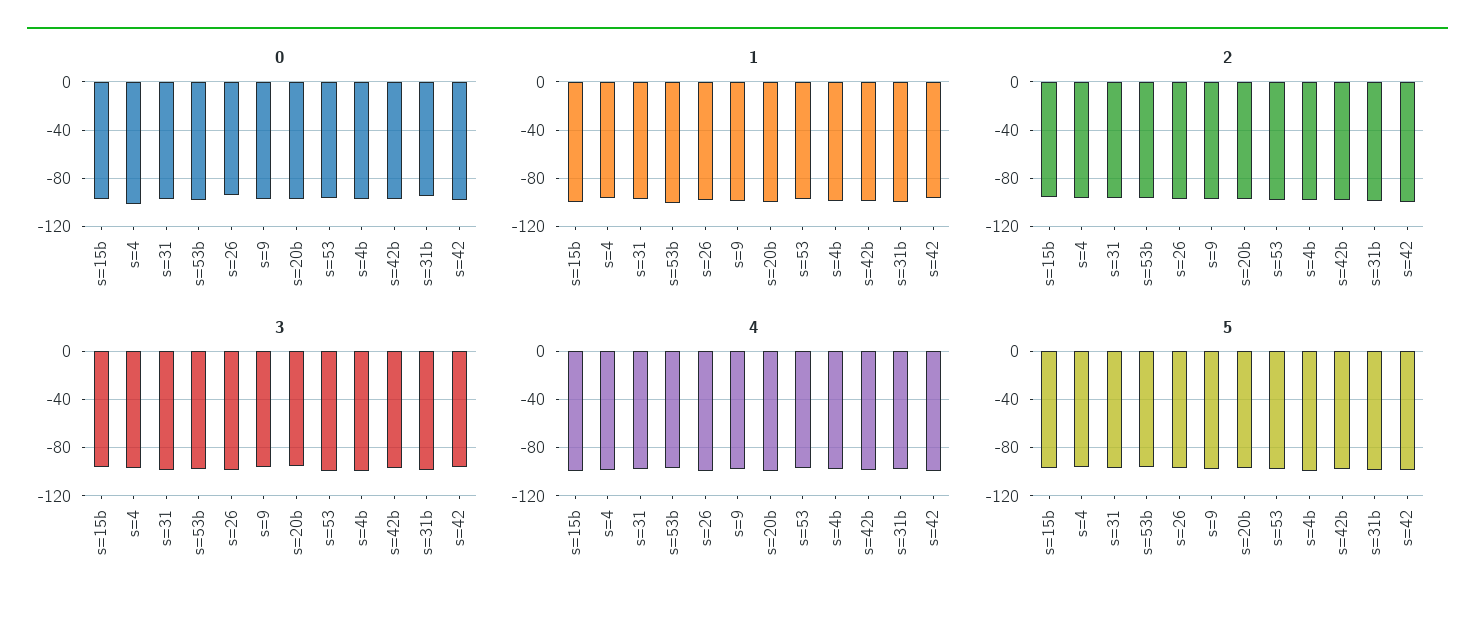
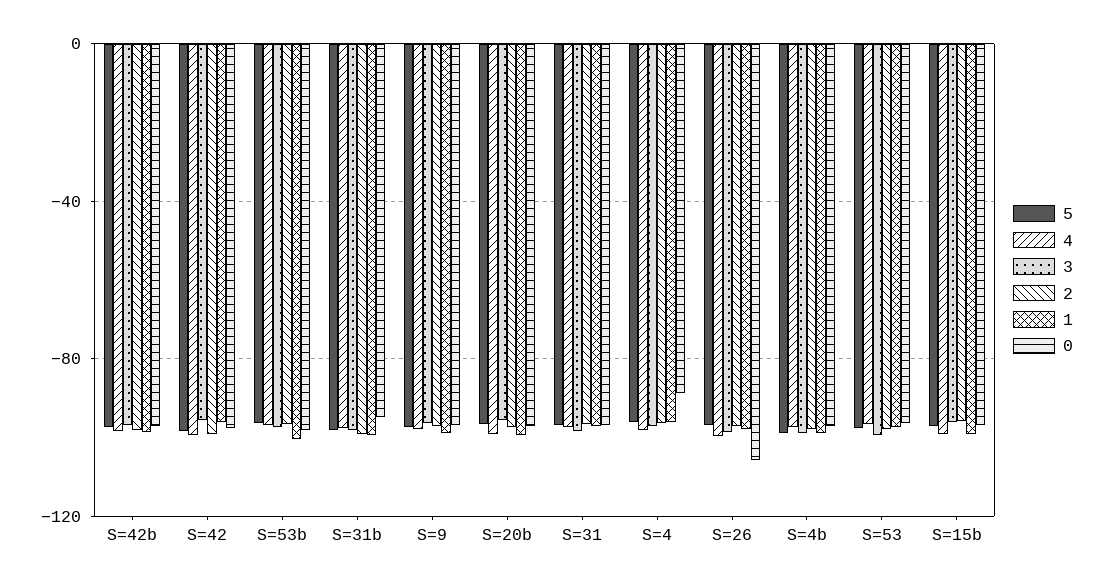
  {
    "0": {
      "s=15b": -95,
-     "s=4": -100,
+     "s=4": -90,
      "s=31": -95,
      "s=53b": -100,
-     "s=26": -95,
+     "s=26": -105,
      "s=9": -95,
      "s=20b": -95,
      "s=53": -95,
      "s=4b": -95,
      "s=42b": -95,
      "s=31b": -95,
      "s=42": -100
    },
    "1": {
      "s=15b": -100,
      "s=4": -95,
      "s=31": -95,
      "s=53b": -100,
      "s=26": -100,
      "s=9": -100,
      "s=20b": -100,
      "s=53": -95,
      "s=4b": -100,
      "s=42b": -100,
      "s=31b": -100,
      "s=42": -95
    },
    "2": {
      "s=15b": -95,
      "s=4": -95,
      "s=31": -95,
      "s=53b": -95,
      "s=26": -95,
      "s=9": -95,
      "s=20b": -95,
      "s=53": -100,
      "s=4b": -100,
      "s=42b": -100,
      "s=31b": -100,
      "s=42": -100
    },
    "3": {
      "s=15b": -95,
      "s=4": -95,
      "s=31": -100,
      "s=53b": -100,
      "s=26": -100,
      "s=9": -95,
      "s=20b": -95,
      "s=53": -100,
      "s=4b": -100,
      "s=42b": -95,
      "s=31b": -100,
      "s=42": -95
    },
    "4": {
      "s=15b": -100,
      "s=4": -100,
      "s=31": -100,
      "s=53b": -95,
      "s=26": -100,
      "s=9": -100,
      "s=20b": -100,
      "s=53": -95,
      "s=4b": -95,
      "s=42b": -100,
      "s=31b": -100,
      "s=42": -100
    },
    "5": {
      "s=15b": -95,
      "s=4": -95,
      "s=31": -95,
      "s=53b": -95,
      "s=26": -95,
      "s=9": -95,
      "s=20b": -95,
      "s=53": -100,
      "s=4b": -100,
      "s=42b": -100,
      "s=31b": -100,
      "s=42": -100
    }
  }

